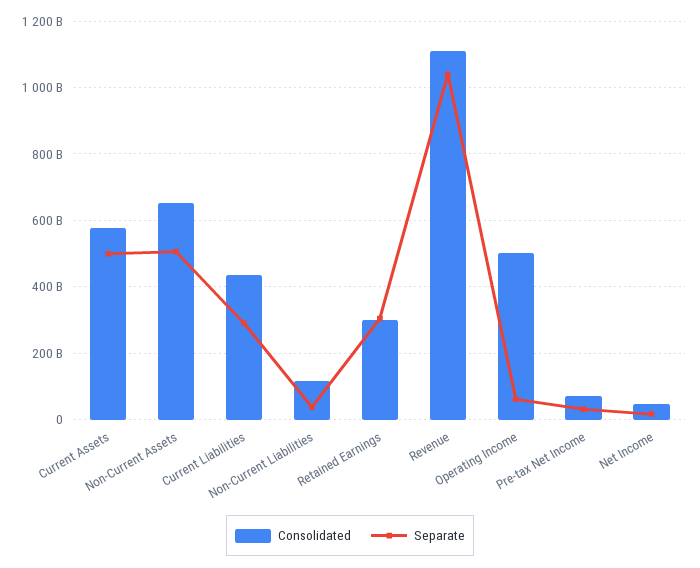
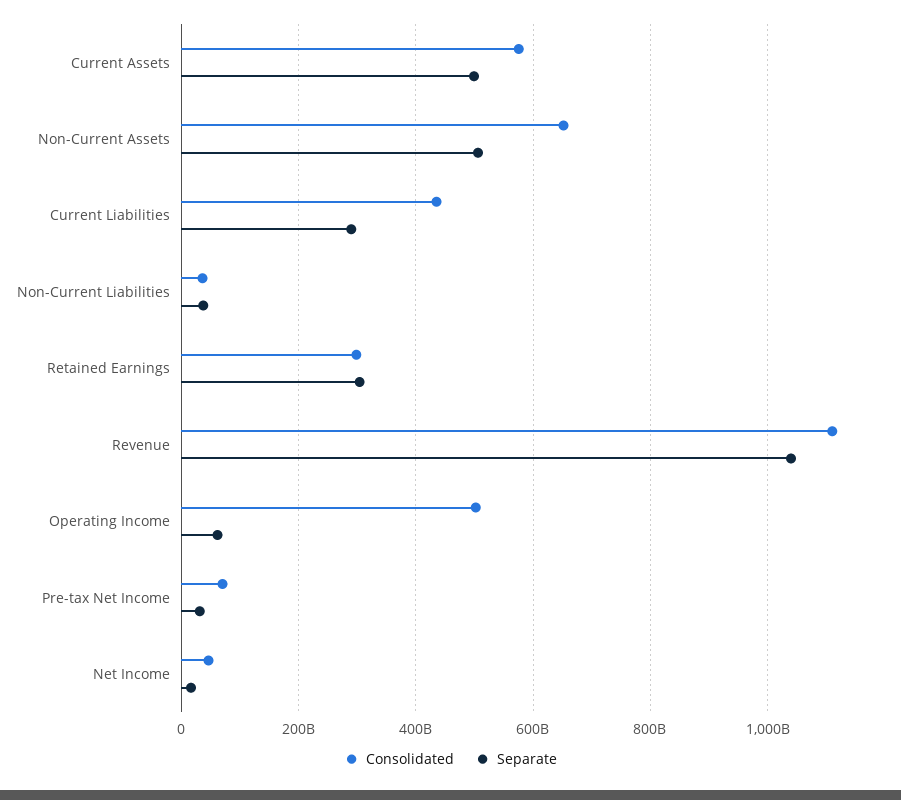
  {
    "Consolidated": {
      "Current Assets": 580000000000,
      "Non-Current Assets": 660000000000,
      "Current Liabilities": 440000000000,
-     "Non-Current Liabilities": 120000000000,
+     "Non-Current Liabilities": 40000000000,
      "Retained Earnings": 300000000000,
      "Revenue": 1120000000000,
      "Operating Income": 500000000000,
      "Pre-tax Net Income": 80000000000,
      "Net Income": 40000000000
    },
    "Separate": {
      "Current Assets": 500000000000,
      "Non-Current Assets": 500000000000,
      "Current Liabilities": 280000000000,
      "Non-Current Liabilities": 40000000000,
      "Retained Earnings": 300000000000,
      "Revenue": 1040000000000,
      "Operating Income": 60000000000,
      "Pre-tax Net Income": 40000000000,
      "Net Income": 20000000000
    }
  }

